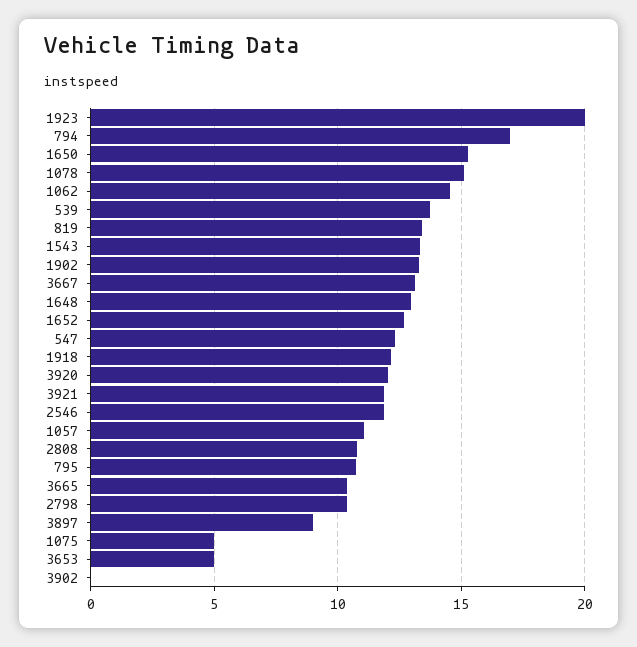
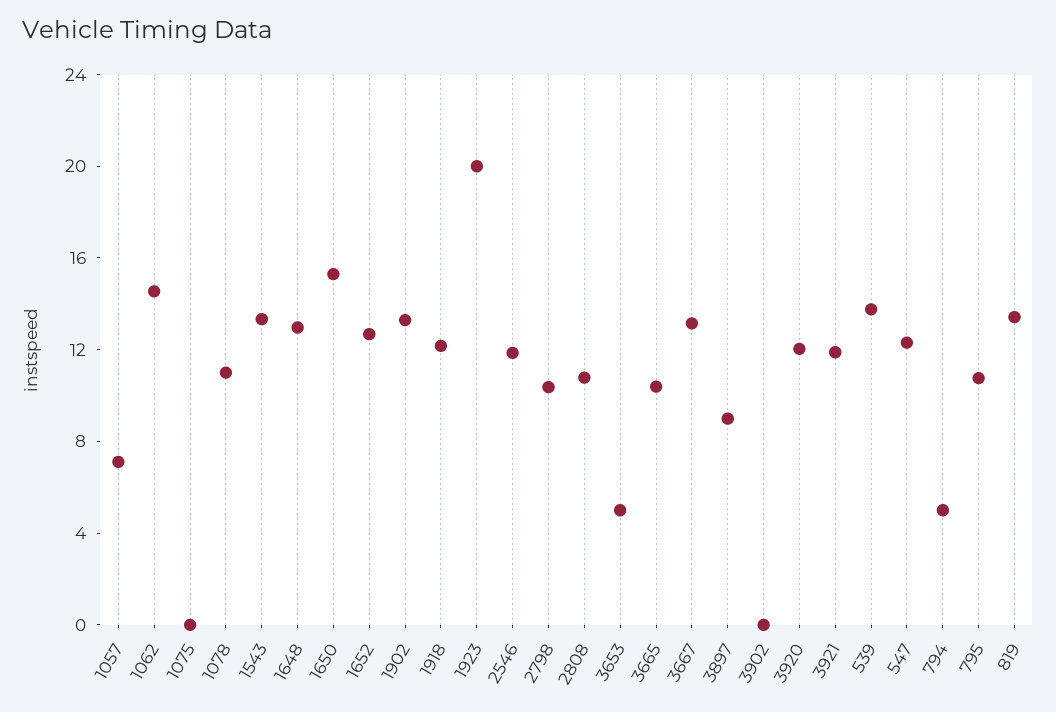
  {
    "1923": 20,
-   "794": 17,
+   "794": 5,
    "1650": 15.5,
-   "1078": 15,
+   "1078": 11,
    "1062": 14.5,
    "539": 14,
    "819": 13.5,
    "1543": 13.5,
    "1902": 13.5,
    "3667": 13,
    "1648": 13,
    "1652": 12.5,
    "547": 12.5,
    "1918": 12,
    "3920": 12,
    "3921": 12,
    "2546": 12,
-   "1057": 11,
+   "1057": 7,
    "2808": 11,
    "795": 11,
    "3665": 10.5,
    "2798": 10.5,
    "3897": 9,
-   "1075": 5,
+   "1075": 0,
    "3653": 5,
    "3902": 0
  }

